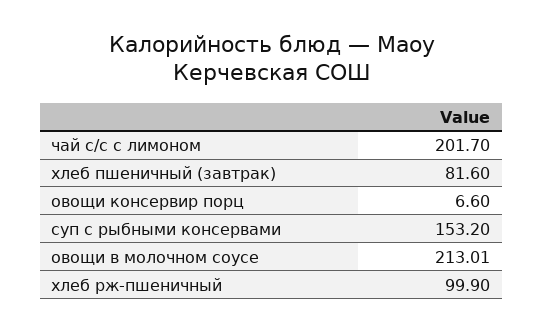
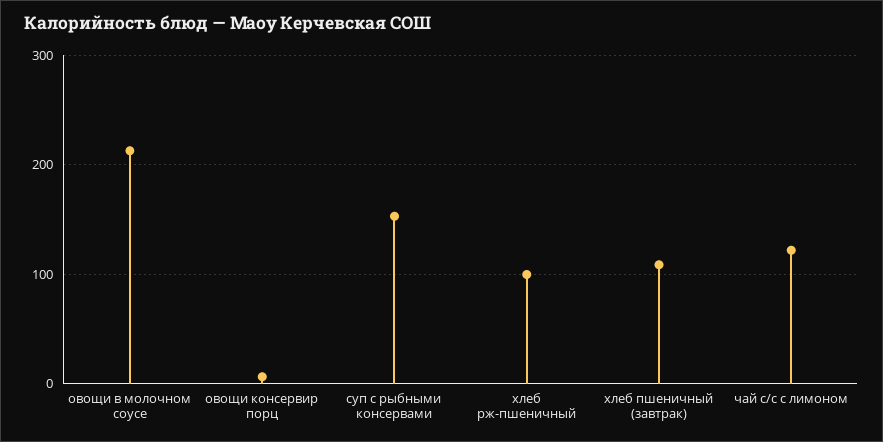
  {
-   "чай с/с с лимоном": 201.7,
+   "чай с/с с лимоном": 120,
-   "хлеб пшеничный (завтрак)": 81.6,
+   "хлеб пшеничный (завтрак)": 110,
    "овощи консервир порц": 6.6,
    "суп с рыбными консервами": 153.2,
    "овощи в молочном соусе": 213.01,
    "хлеб рж-пшеничный": 99.9
  }

